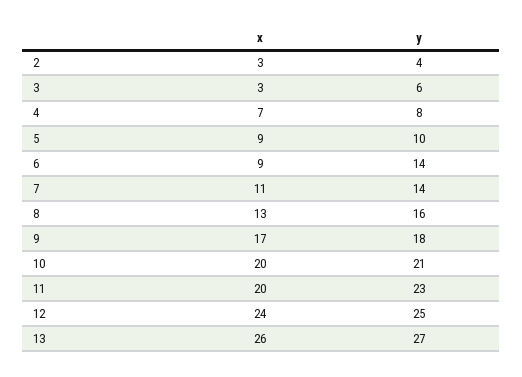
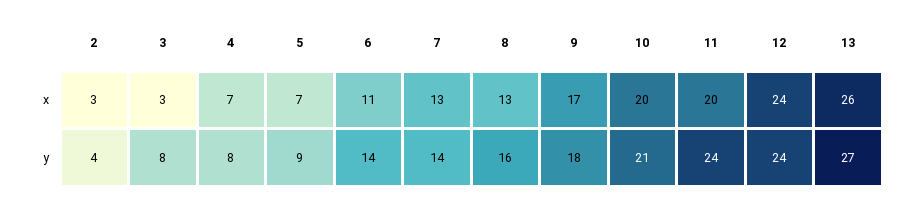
  {
    "x": {
      "2": 3,
      "3": 3,
      "4": 7,
-     "5": 9,
+     "5": 7,
-     "6": 9,
+     "6": 11,
-     "7": 11,
+     "7": 13,
      "8": 13,
      "9": 17,
      "10": 20,
      "11": 20,
      "12": 24,
      "13": 26
    },
    "y": {
      "2": 4,
-     "3": 6,
+     "3": 8,
      "4": 8,
-     "5": 10,
+     "5": 9,
      "6": 14,
      "7": 14,
      "8": 16,
      "9": 18,
      "10": 21,
-     "11": 23,
+     "11": 24,
-     "12": 25,
+     "12": 24,
      "13": 27
    }
  }

